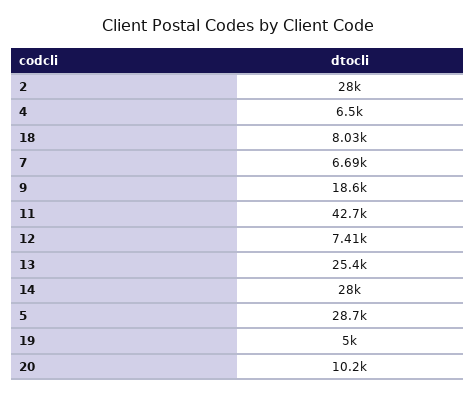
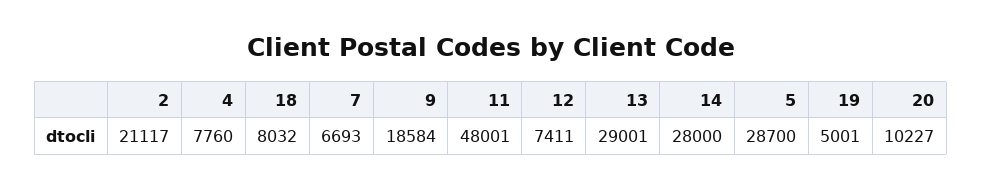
  {
-   "2": 28000,
+   "2": 21117,
-   "4": 6500,
+   "4": 7760,
    "18": 8032,
    "7": 6693,
    "9": 18584,
-   "11": 42700,
+   "11": 48001,
    "12": 7411,
-   "13": 25400,
+   "13": 29001,
    "14": 28000,
    "5": 28700,
    "19": 5001,
    "20": 10227
  }

